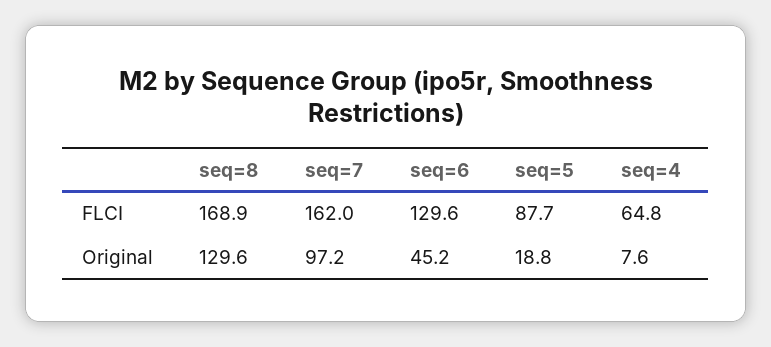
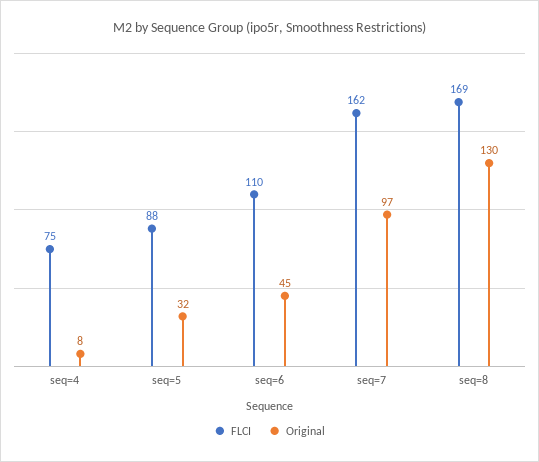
  {
    "FLCI": {
      "seq=8": 168.9,
      "seq=7": 162,
-     "seq=6": 129.6,
+     "seq=6": 110,
      "seq=5": 87.7,
-     "seq=4": 64.8
+     "seq=4": 75
    },
    "Original": {
      "seq=8": 129.6,
      "seq=7": 97.2,
      "seq=6": 45.2,
-     "seq=5": 18.8,
+     "seq=5": 32,
      "seq=4": 7.6
    }
  }

